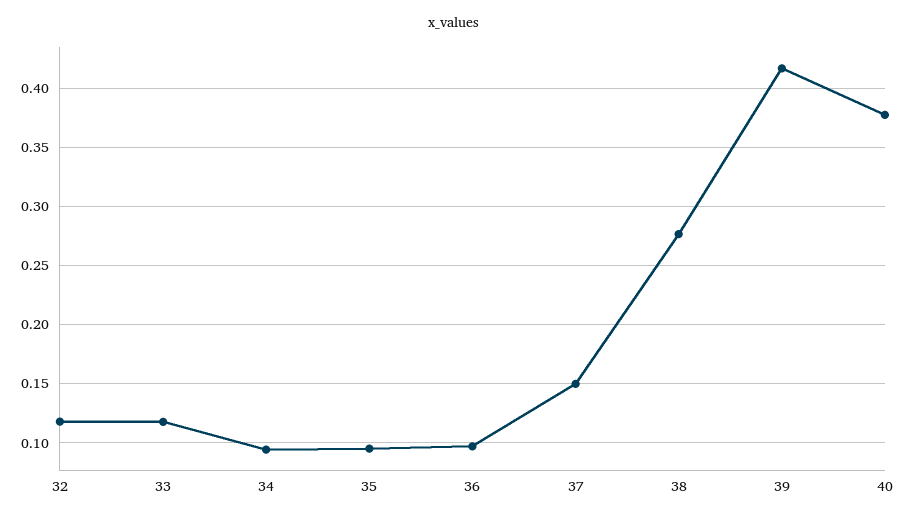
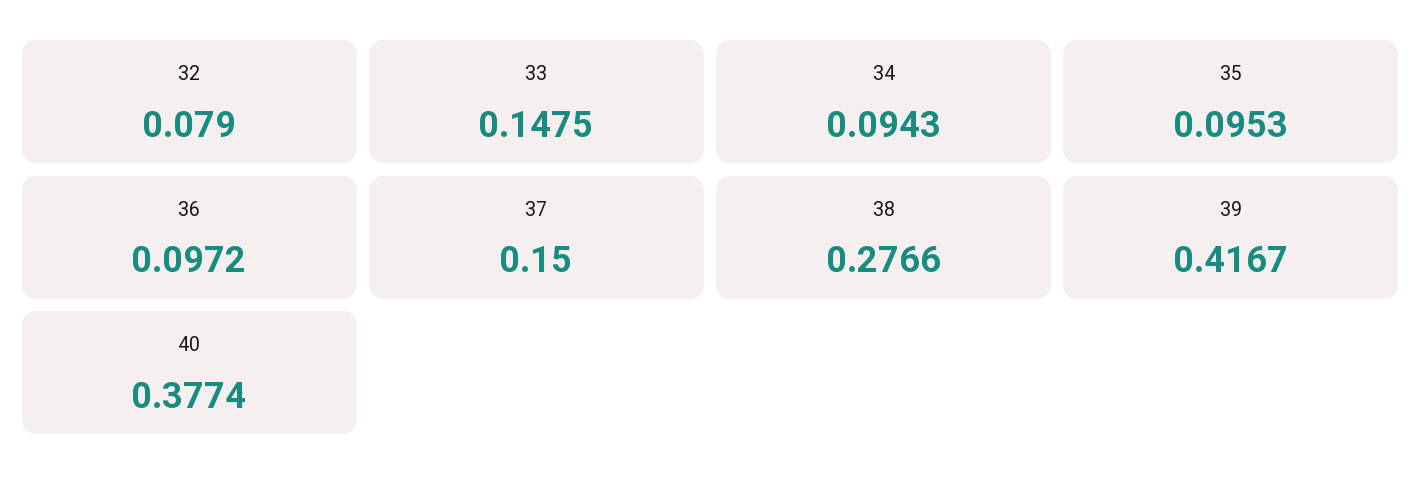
  {
-   "32": 0.12,
+   "32": 0.079,
-   "33": 0.12,
+   "33": 0.1475,
    "34": 0.0943,
    "35": 0.0953,
    "36": 0.0972,
    "37": 0.15,
    "38": 0.2766,
    "39": 0.4167,
    "40": 0.3774
  }

